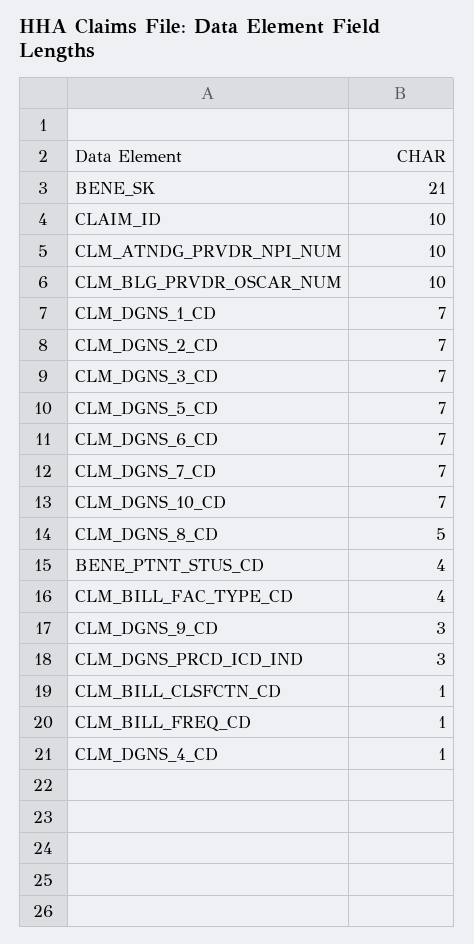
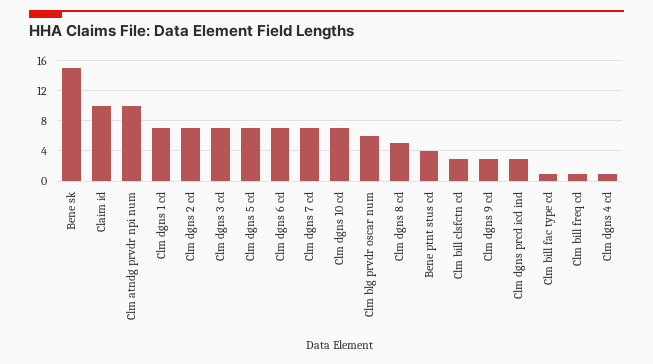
  {
-   "BENE_SK": 21,
+   "BENE_SK": 15,
    "CLAIM_ID": 10,
    "CLM_ATNDG_PRVDR_NPI_NUM": 10,
-   "CLM_BLG_PRVDR_OSCAR_NUM": 10,
+   "CLM_BLG_PRVDR_OSCAR_NUM": 6,
    "CLM_DGNS_1_CD": 7,
    "CLM_DGNS_2_CD": 7,
    "CLM_DGNS_3_CD": 7,
    "CLM_DGNS_5_CD": 7,
    "CLM_DGNS_6_CD": 7,
    "CLM_DGNS_7_CD": 7,
    "CLM_DGNS_10_CD": 7,
    "CLM_DGNS_8_CD": 5,
    "BENE_PTNT_STUS_CD": 4,
-   "CLM_BILL_FAC_TYPE_CD": 4,
+   "CLM_BILL_FAC_TYPE_CD": 1,
    "CLM_DGNS_9_CD": 3,
    "CLM_DGNS_PRCD_ICD_IND": 3,
-   "CLM_BILL_CLSFCTN_CD": 1,
+   "CLM_BILL_CLSFCTN_CD": 3,
    "CLM_BILL_FREQ_CD": 1,
    "CLM_DGNS_4_CD": 1
  }

